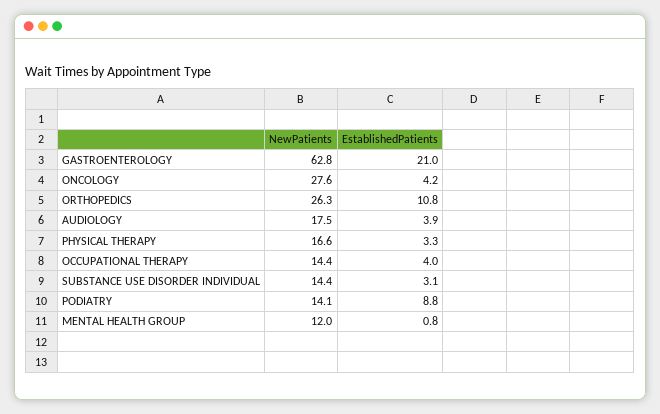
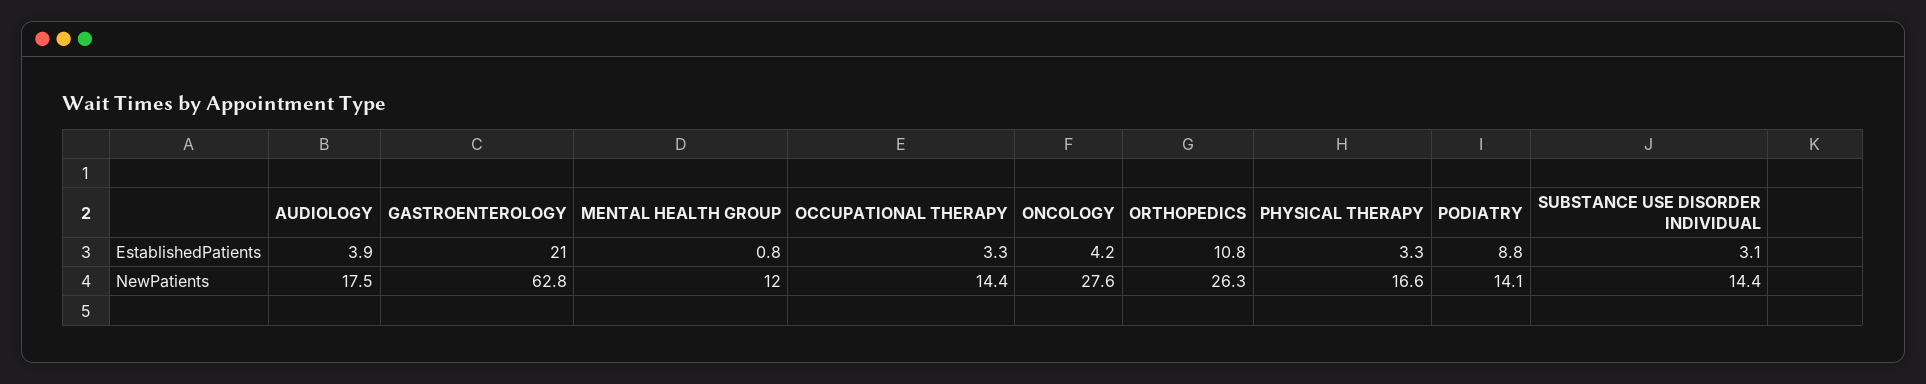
  {
    "NewPatients": {
      "GASTROENTEROLOGY": 62.8,
      "ONCOLOGY": 27.6,
      "ORTHOPEDICS": 26.3,
      "AUDIOLOGY": 17.5,
      "PHYSICAL THERAPY": 16.6,
      "OCCUPATIONAL THERAPY": 14.4,
      "SUBSTANCE USE DISORDER INDIVIDUAL": 14.4,
      "PODIATRY": 14.1,
      "MENTAL HEALTH GROUP": 12
    },
    "EstablishedPatients": {
      "GASTROENTEROLOGY": 21,
      "ONCOLOGY": 4.2,
      "ORTHOPEDICS": 10.8,
      "AUDIOLOGY": 3.9,
      "PHYSICAL THERAPY": 3.3,
-     "OCCUPATIONAL THERAPY": 4,
+     "OCCUPATIONAL THERAPY": 3.3,
      "SUBSTANCE USE DISORDER INDIVIDUAL": 3.1,
      "PODIATRY": 8.8,
      "MENTAL HEALTH GROUP": 0.8
    }
  }

